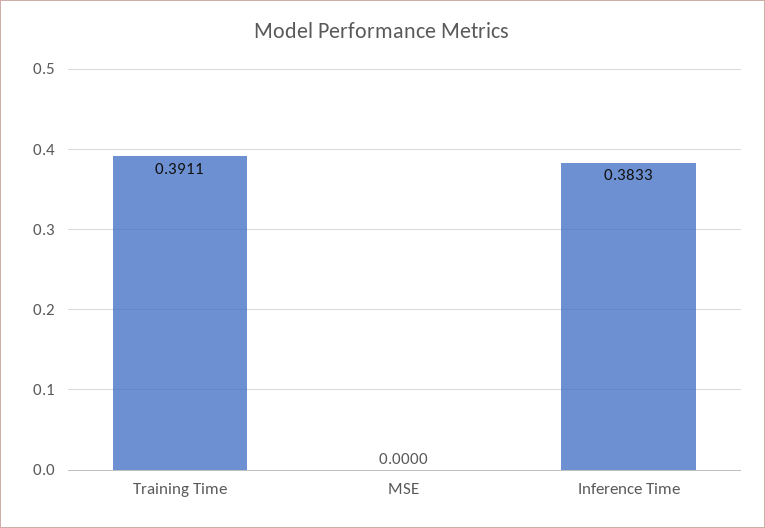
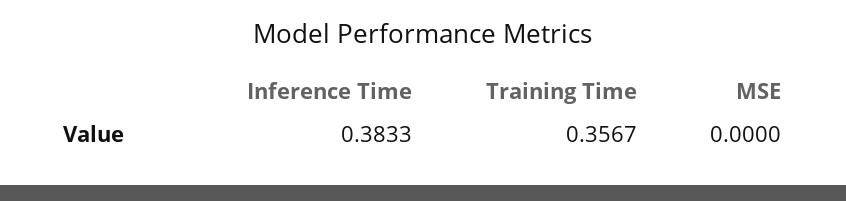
  {
-   "Training Time": 0.3911,
+   "Training Time": 0.3567,
    "MSE": 0,
    "Inference Time": 0.3833
  }

